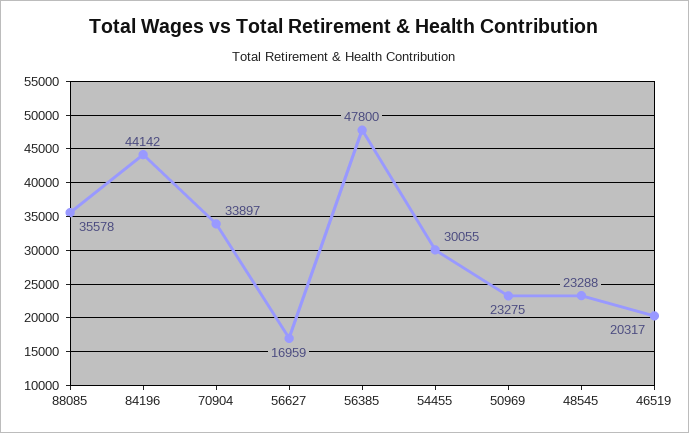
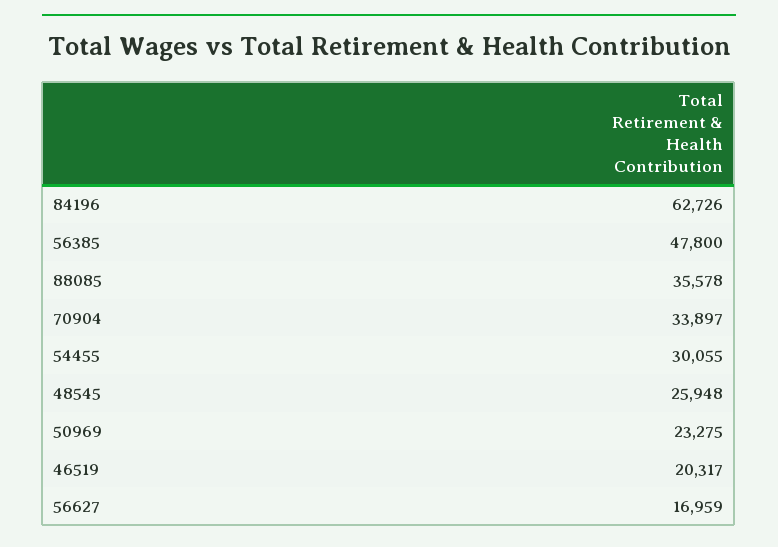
  {
    "88085": 35578,
-   "84196": 44142,
+   "84196": 62726,
    "70904": 33897,
    "56627": 16959,
    "56385": 47800,
    "54455": 30055,
    "50969": 23275,
-   "48545": 23288,
+   "48545": 25948,
    "46519": 20317
  }

